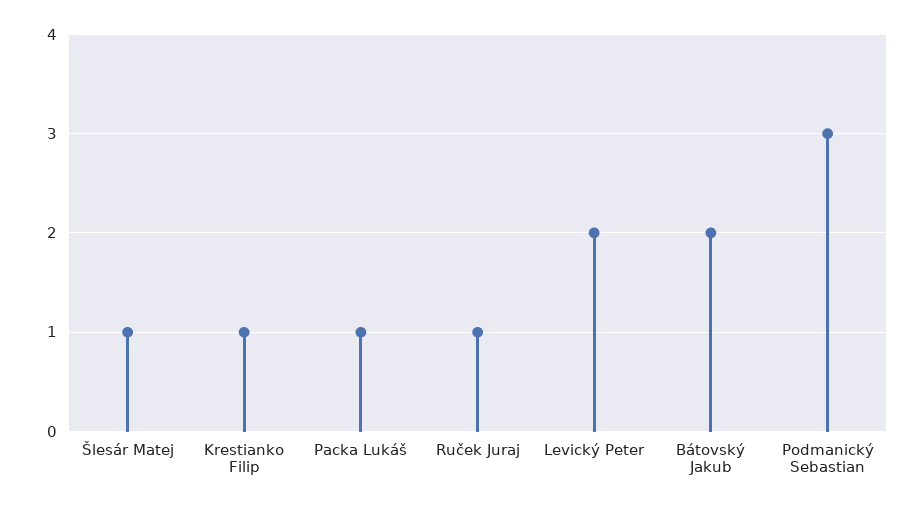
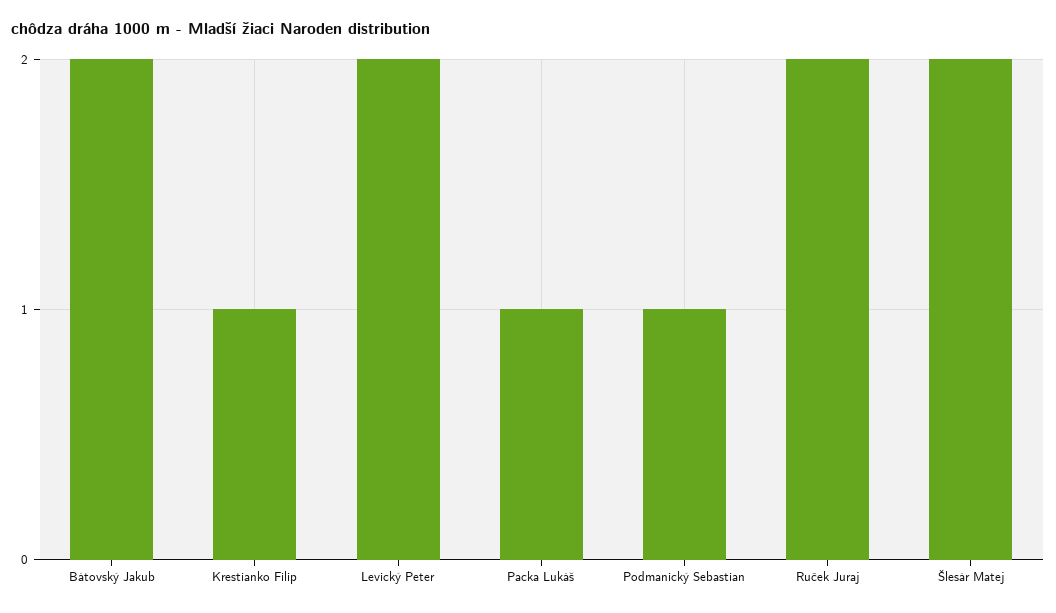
  {
-   "Šlesár Matej": 1,
+   "Šlesár Matej": 2,
    "Krestianko Filip": 1,
    "Packa Lukáš": 1,
-   "Ruček Juraj": 1,
+   "Ruček Juraj": 2,
    "Levický Peter": 2,
    "Bátovský Jakub": 2,
-   "Podmanický Sebastian": 3
+   "Podmanický Sebastian": 1
  }

